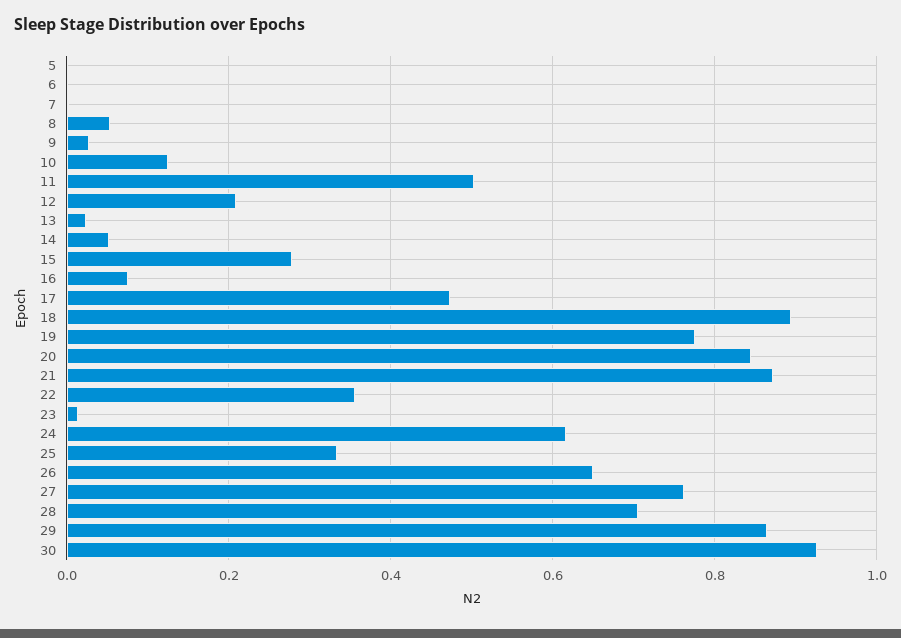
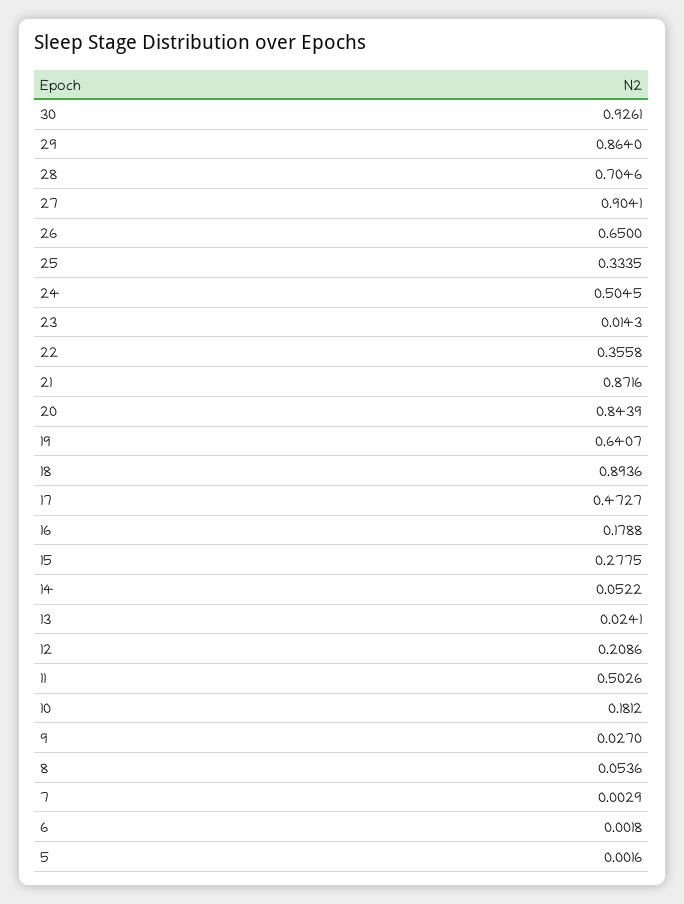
  {
    "5": 0.0016,
    "6": 0.0018,
    "7": 0.0029,
    "8": 0.0536,
    "9": 0.027,
-   "10": 0.12,
+   "10": 0.1812,
    "11": 0.5026,
    "12": 0.2086,
    "13": 0.0241,
    "14": 0.0522,
    "15": 0.2775,
-   "16": 0.08,
+   "16": 0.1788,
    "17": 0.4727,
    "18": 0.8936,
-   "19": 0.78,
+   "19": 0.6407,
    "20": 0.8439,
    "21": 0.8716,
    "22": 0.3558,
    "23": 0.0143,
-   "24": 0.62,
+   "24": 0.5045,
    "25": 0.3335,
    "26": 0.65,
-   "27": 0.76,
+   "27": 0.9041,
    "28": 0.7046,
    "29": 0.864,
    "30": 0.9261
  }

